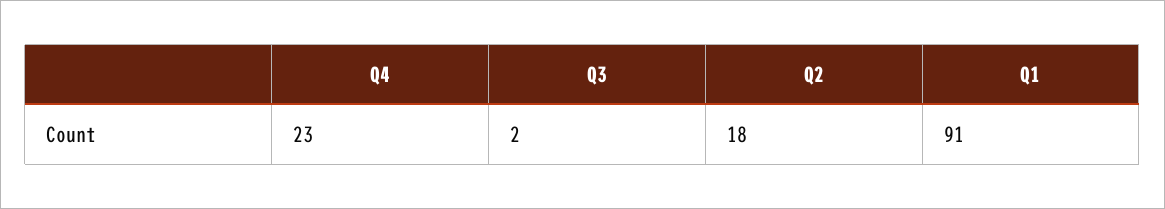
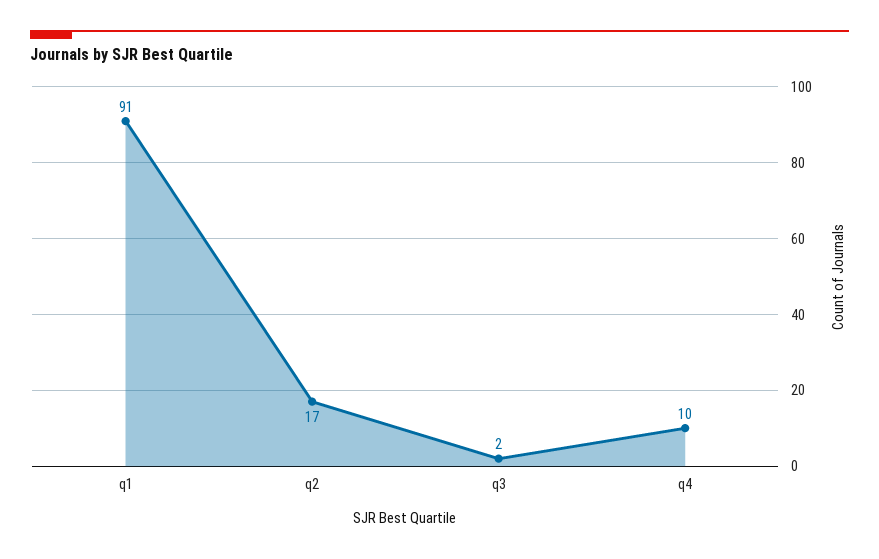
  {
-   "Q4": 23,
+   "Q4": 10,
    "Q3": 2,
-   "Q2": 18,
+   "Q2": 17,
    "Q1": 91
  }

